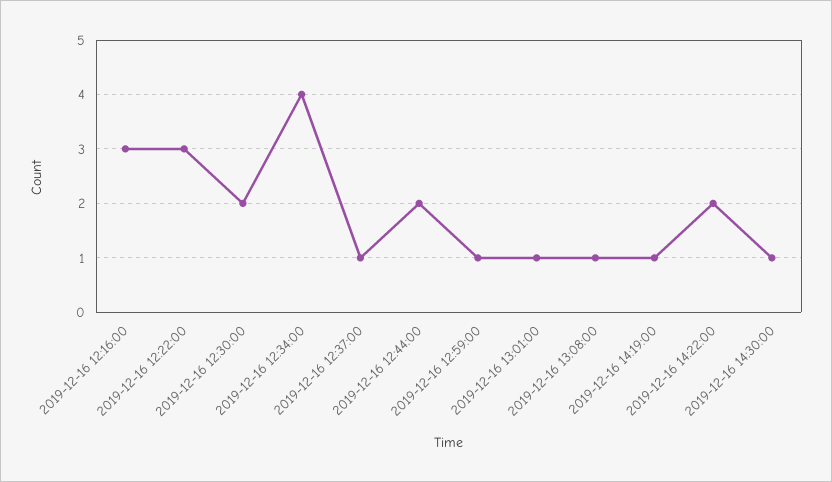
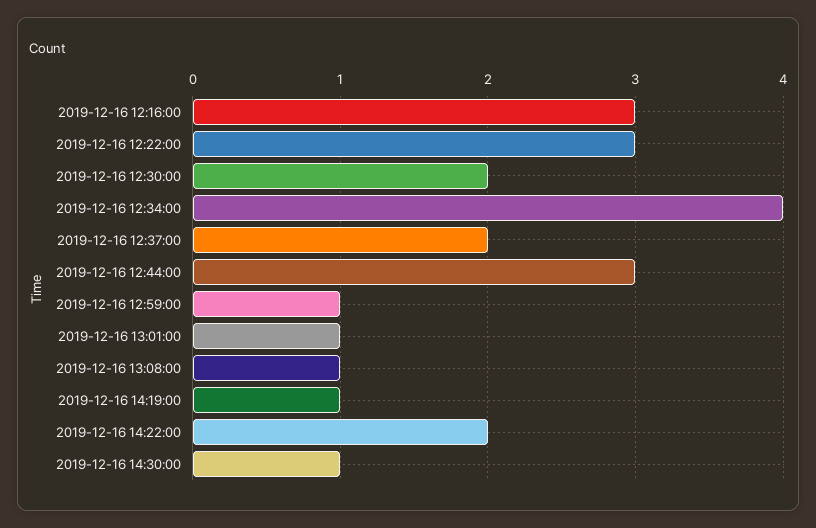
  {
    "2019-12-16 12:16:00": 3,
    "2019-12-16 12:22:00": 3,
    "2019-12-16 12:30:00": 2,
    "2019-12-16 12:34:00": 4,
-   "2019-12-16 12:37:00": 1,
+   "2019-12-16 12:37:00": 2,
-   "2019-12-16 12:44:00": 2,
+   "2019-12-16 12:44:00": 3,
    "2019-12-16 12:59:00": 1,
    "2019-12-16 13:01:00": 1,
    "2019-12-16 13:08:00": 1,
    "2019-12-16 14:19:00": 1,
    "2019-12-16 14:22:00": 2,
    "2019-12-16 14:30:00": 1
  }

